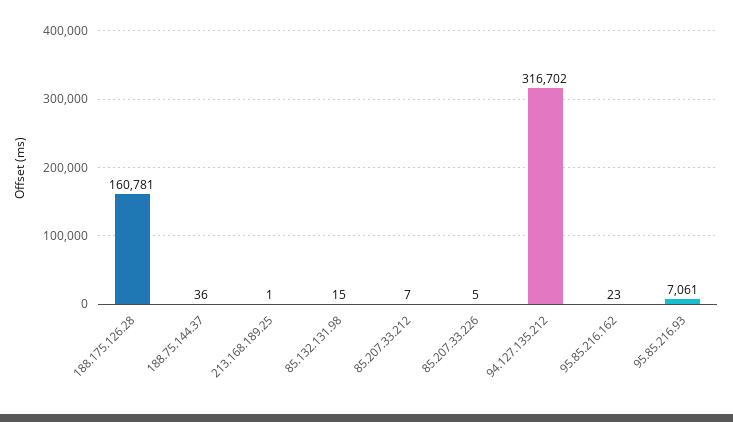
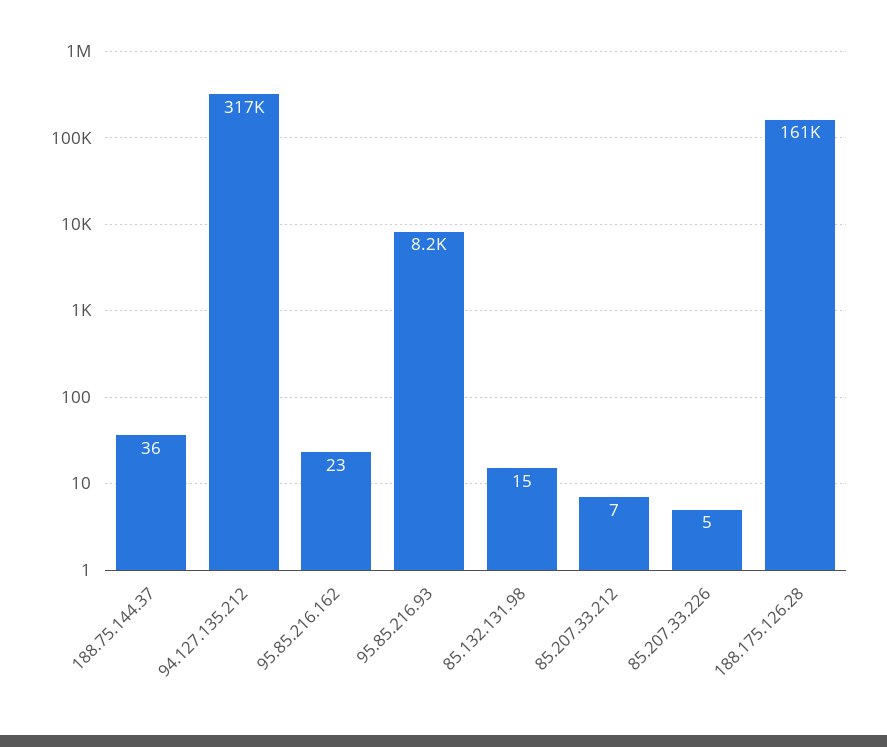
  {
    "188.175.126.28": 160781,
    "188.75.144.37": 36,
-   "213.168.189.25": 1,
    "85.132.131.98": 15,
    "85.207.33.212": 7,
    "85.207.33.226": 5,
    "94.127.135.212": 316702,
    "95.85.216.162": 23,
-   "95.85.216.93": 7061
+   "95.85.216.93": 8200
  }

